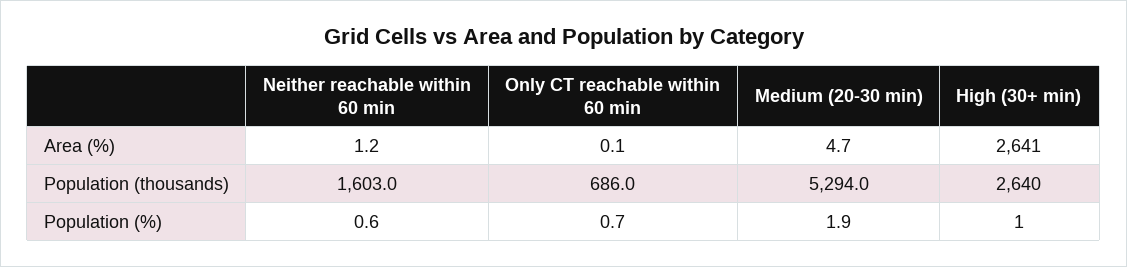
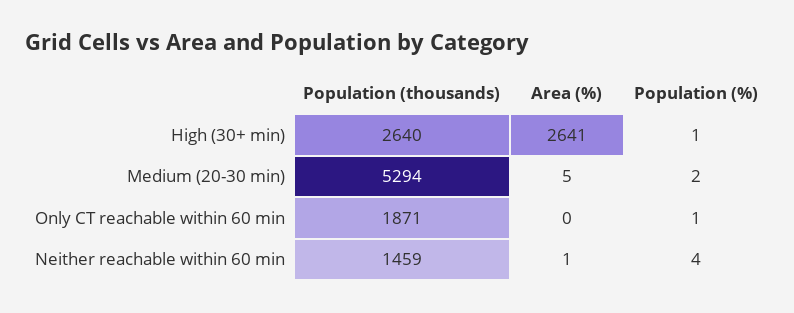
  {
    "Neither reachable within 60 min": {
      "Area (%)": 1.2,
-     "Population (thousands)": 1603,
+     "Population (thousands)": 1459,
-     "Population (%)": 0.6
+     "Population (%)": 4
    },
    "Only CT reachable within 60 min": {
      "Area (%)": 0.1,
-     "Population (thousands)": 686,
+     "Population (thousands)": 1871,
      "Population (%)": 0.7
    },
    "Medium (20-30 min)": {
      "Area (%)": 4.7,
      "Population (thousands)": 5294,
      "Population (%)": 1.9
    },
    "High (30+ min)": {
      "Area (%)": 2641,
      "Population (thousands)": 2640,
      "Population (%)": 1
    }
  }

